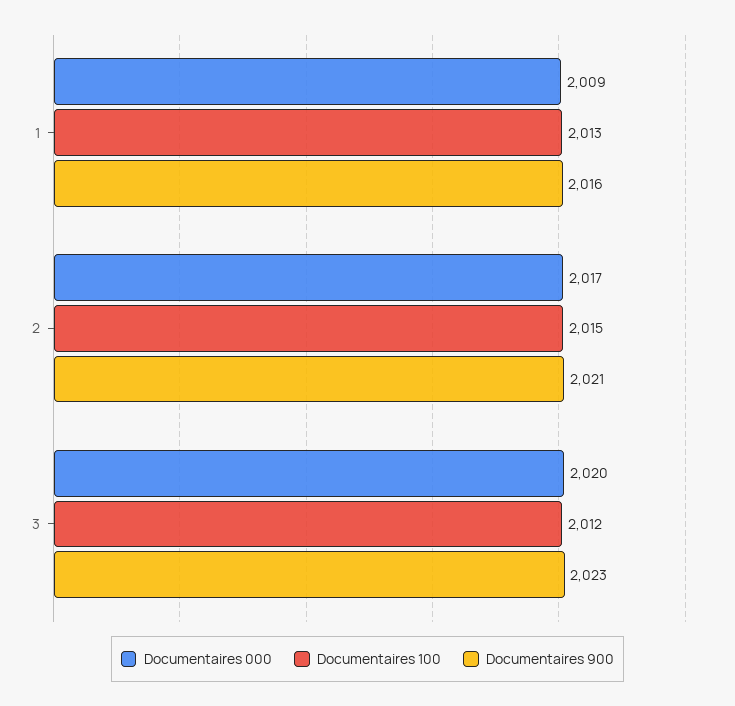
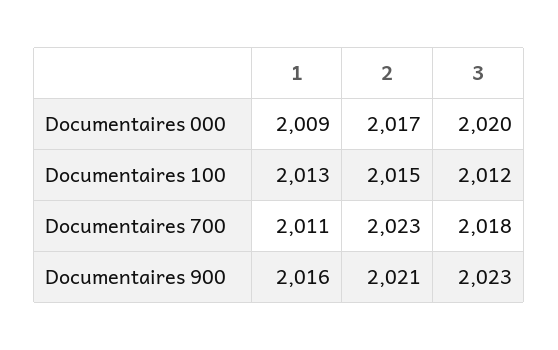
  {
    "Documentaires 000": {
      "1": 2009,
      "2": 2017,
      "3": 2020
    },
    "Documentaires 100": {
      "1": 2013,
      "2": 2015,
      "3": 2012
    },
    "Documentaires 900": {
      "1": 2016,
      "2": 2021,
      "3": 2023
-   }
+   },
+   "Documentaires 700": {
+     "1": 2011,
+     "2": 2023,
+     "3": 2018
+   }
  }

